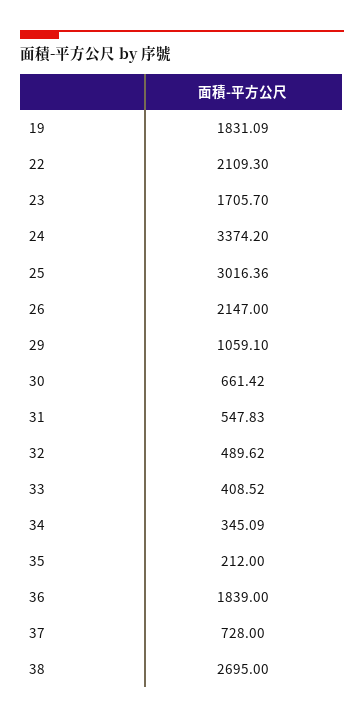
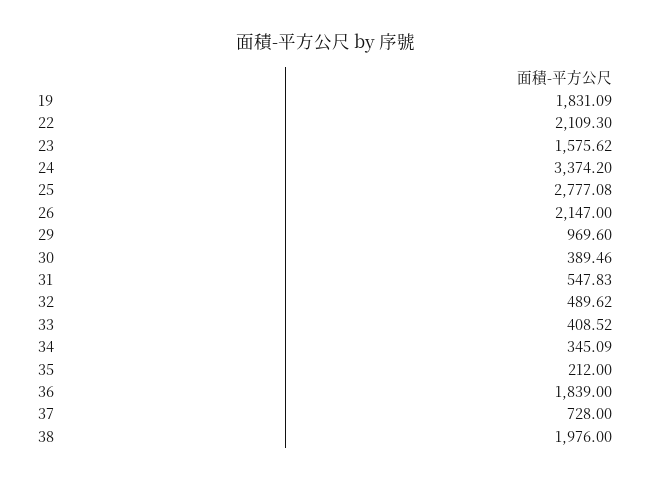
  {
    "19": 1831.09,
    "22": 2109.3,
-   "23": 1705.7,
+   "23": 1575.62,
    "24": 3374.2,
-   "25": 3016.36,
+   "25": 2777.08,
    "26": 2147,
-   "29": 1059.1,
+   "29": 969.6,
-   "30": 661.42,
+   "30": 389.46,
    "31": 547.83,
    "32": 489.62,
    "33": 408.52,
    "34": 345.09,
    "35": 212,
    "36": 1839,
    "37": 728,
-   "38": 2695
+   "38": 1976
  }

